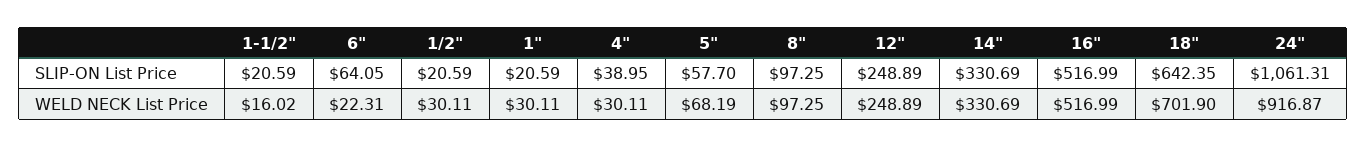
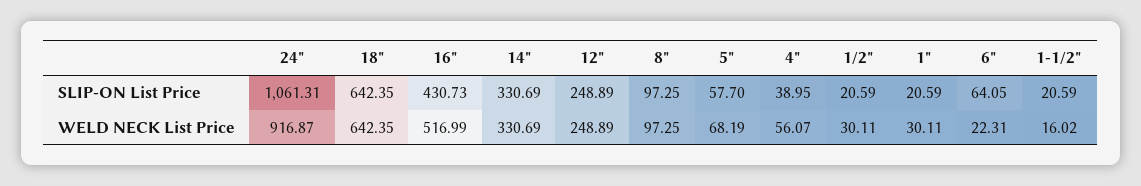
  {
    "1-1/2\"": {
      "SLIP-ON List Price": 20.59,
      "WELD NECK List Price": 16.02
    },
    "6\"": {
      "SLIP-ON List Price": 64.05,
      "WELD NECK List Price": 22.31
    },
    "1/2\"": {
      "SLIP-ON List Price": 20.59,
      "WELD NECK List Price": 30.11
    },
    "1\"": {
      "SLIP-ON List Price": 20.59,
      "WELD NECK List Price": 30.11
    },
    "4\"": {
      "SLIP-ON List Price": 38.95,
-     "WELD NECK List Price": 30.11
+     "WELD NECK List Price": 56.07
    },
    "5\"": {
      "SLIP-ON List Price": 57.7,
      "WELD NECK List Price": 68.19
    },
    "8\"": {
      "SLIP-ON List Price": 97.25,
      "WELD NECK List Price": 97.25
    },
    "12\"": {
      "SLIP-ON List Price": 248.89,
      "WELD NECK List Price": 248.89
    },
    "14\"": {
      "SLIP-ON List Price": 330.69,
      "WELD NECK List Price": 330.69
    },
    "16\"": {
-     "SLIP-ON List Price": 516.99,
+     "SLIP-ON List Price": 430.73,
      "WELD NECK List Price": 516.99
    },
    "18\"": {
      "SLIP-ON List Price": 642.35,
-     "WELD NECK List Price": 701.9
+     "WELD NECK List Price": 642.35
    },
    "24\"": {
      "SLIP-ON List Price": 1061.31,
      "WELD NECK List Price": 916.87
    }
  }

